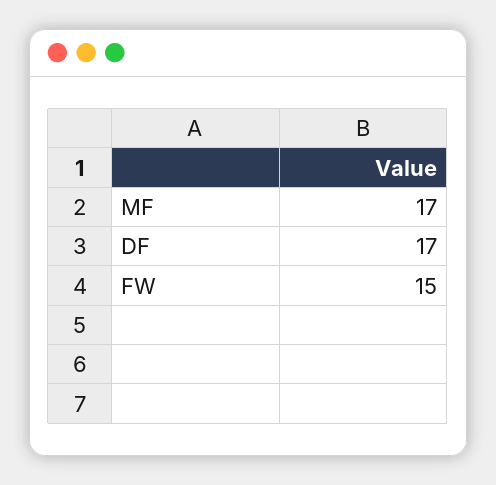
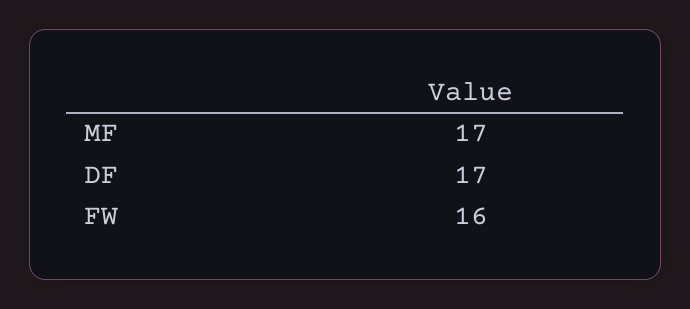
  {
    "MF": 17,
    "DF": 17,
-   "FW": 15
+   "FW": 16
  }

